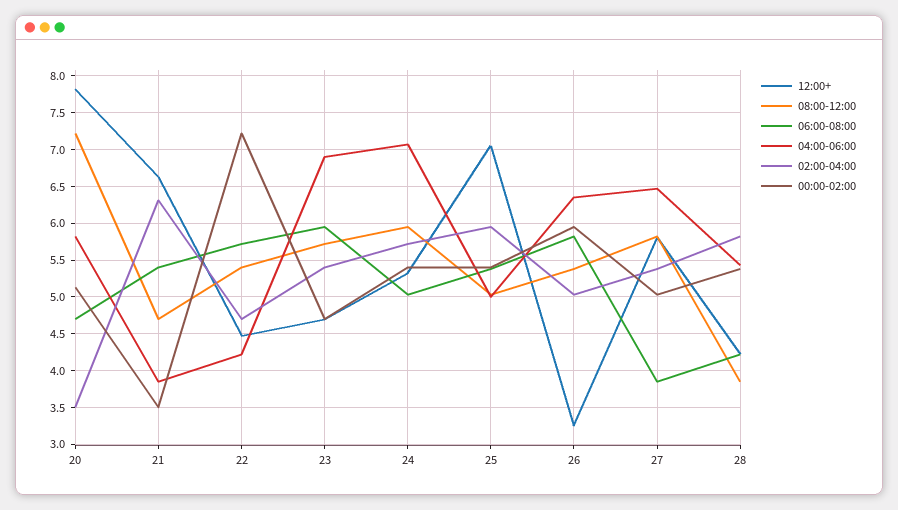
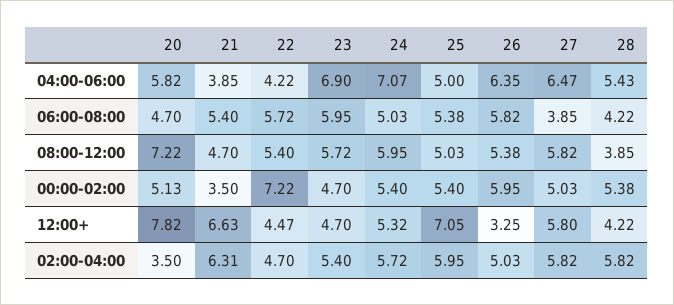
  {
    "12:00+": {
      "20": 7.82,
      "21": 6.63,
      "22": 4.47,
      "23": 4.7,
      "24": 5.32,
      "25": 7.05,
      "26": 3.25,
      "27": 5.8,
      "28": 4.22
    },
    "08:00-12:00": {
      "20": 7.22,
      "21": 4.7,
      "22": 5.4,
      "23": 5.72,
      "24": 5.95,
      "25": 5.03,
      "26": 5.38,
      "27": 5.82,
      "28": 3.85
    },
    "06:00-08:00": {
      "20": 4.7,
      "21": 5.4,
      "22": 5.72,
      "23": 5.95,
      "24": 5.03,
      "25": 5.38,
      "26": 5.82,
      "27": 3.85,
      "28": 4.22
    },
    "04:00-06:00": {
      "20": 5.82,
      "21": 3.85,
      "22": 4.22,
      "23": 6.9,
      "24": 7.07,
      "25": 5,
      "26": 6.35,
      "27": 6.47,
      "28": 5.43
    },
    "02:00-04:00": {
      "20": 3.5,
      "21": 6.31,
      "22": 4.7,
      "23": 5.4,
      "24": 5.72,
      "25": 5.95,
      "26": 5.03,
-     "27": 5.4,
+     "27": 5.82,
      "28": 5.82
    },
    "00:00-02:00": {
      "20": 5.13,
      "21": 3.5,
      "22": 7.22,
      "23": 4.7,
      "24": 5.4,
      "25": 5.4,
      "26": 5.95,
      "27": 5.03,
      "28": 5.38
    }
  }

